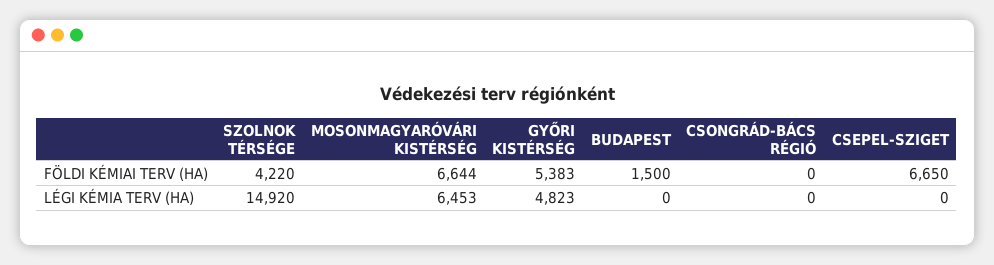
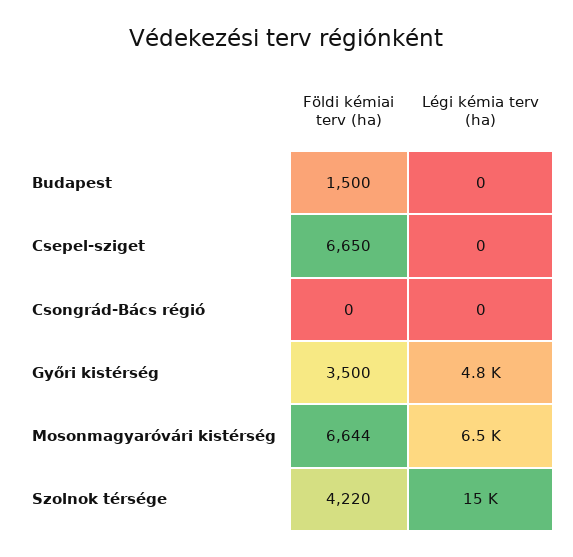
  {
    "SZOLNOK TÉRSÉGE": {
      "FÖLDI KÉMIAI TERV (HA)": 4220,
      "LÉGI KÉMIA TERV (HA)": 14920
    },
    "MOSONMAGYARÓVÁRI KISTÉRSÉG": {
      "FÖLDI KÉMIAI TERV (HA)": 6644,
      "LÉGI KÉMIA TERV (HA)": 6453
    },
    "GYŐRI KISTÉRSÉG": {
-     "FÖLDI KÉMIAI TERV (HA)": 5383,
+     "FÖLDI KÉMIAI TERV (HA)": 3500,
      "LÉGI KÉMIA TERV (HA)": 4823
    },
    "BUDAPEST": {
      "FÖLDI KÉMIAI TERV (HA)": 1500,
      "LÉGI KÉMIA TERV (HA)": 0
    },
    "CSONGRÁD-BÁCS RÉGIÓ": {
      "FÖLDI KÉMIAI TERV (HA)": 0,
      "LÉGI KÉMIA TERV (HA)": 0
    },
    "CSEPEL-SZIGET": {
      "FÖLDI KÉMIAI TERV (HA)": 6650,
      "LÉGI KÉMIA TERV (HA)": 0
    }
  }

